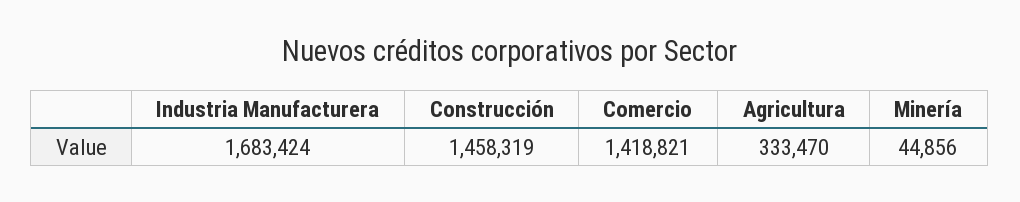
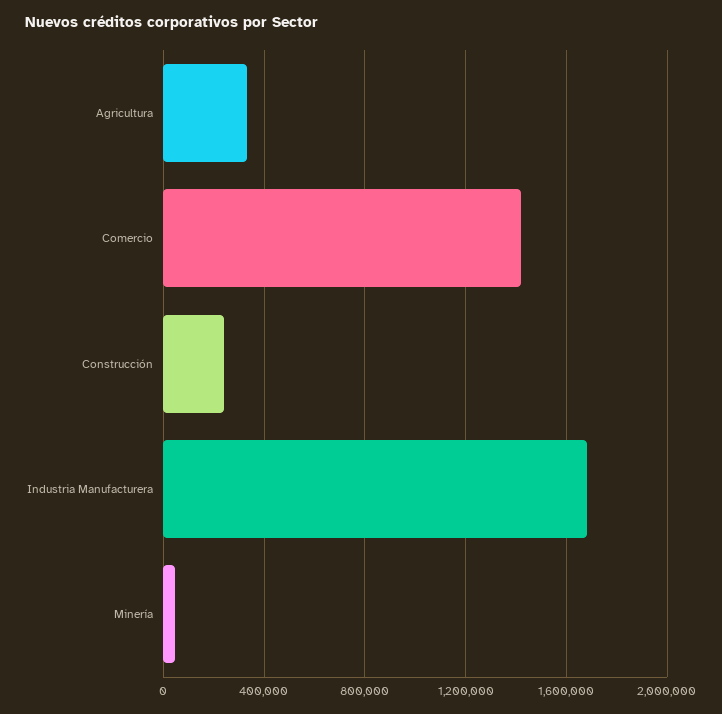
  {
    "Industria Manufacturera": 1683424,
-   "Construcción": 1458319,
+   "Construcción": 250000,
    "Comercio": 1418821,
    "Agricultura": 333470,
    "Minería": 44856
  }

